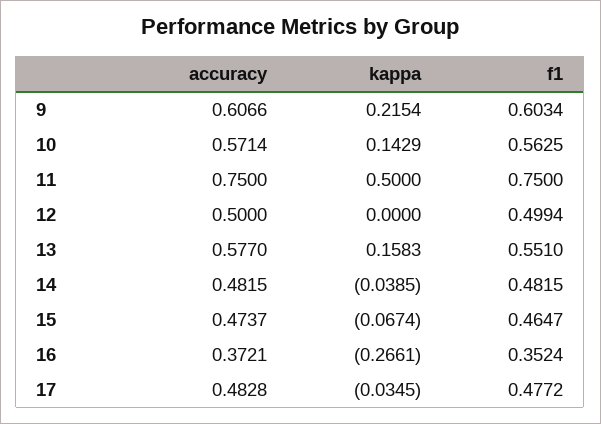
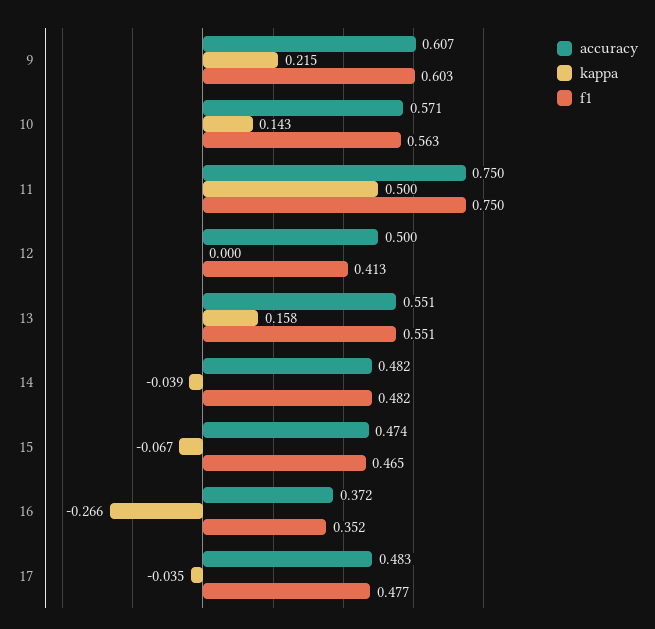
  {
    "accuracy": {
      "9": 0.6066,
      "10": 0.5714,
      "11": 0.75,
      "12": 0.5,
-     "13": 0.577,
+     "13": 0.551,
      "14": 0.4815,
      "15": 0.4737,
      "16": 0.3721,
      "17": 0.4828
    },
    "kappa": {
      "9": 0.2154,
      "10": 0.1429,
      "11": 0.5,
      "12": 0,
      "13": 0.1583,
      "14": -0.0385,
      "15": -0.0674,
      "16": -0.2661,
      "17": -0.0345
    },
    "f1": {
      "9": 0.6034,
      "10": 0.5625,
      "11": 0.75,
-     "12": 0.4994,
+     "12": 0.413,
      "13": 0.551,
      "14": 0.4815,
      "15": 0.4647,
      "16": 0.3524,
      "17": 0.4772
    }
  }

